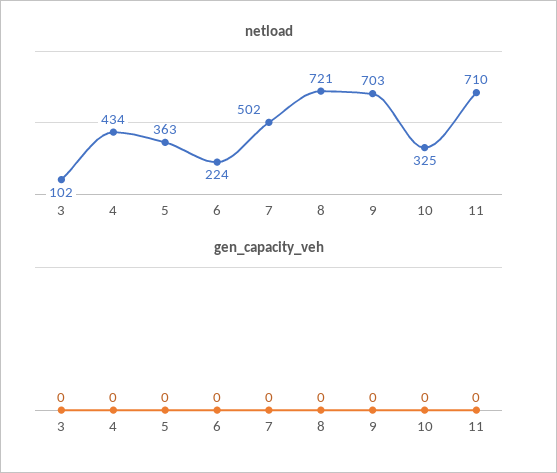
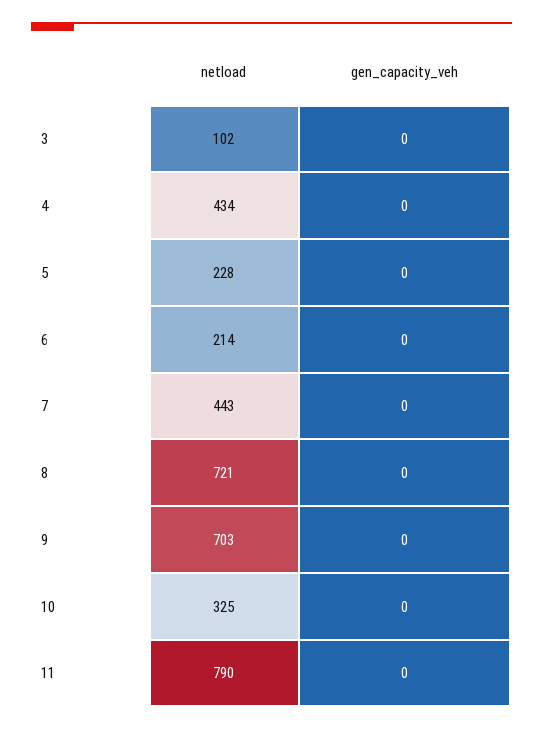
  {
    "netload": {
      "3": 102,
      "4": 434,
-     "5": 363,
+     "5": 228,
-     "6": 224,
+     "6": 214,
-     "7": 502,
+     "7": 443,
      "8": 721,
      "9": 703,
      "10": 325,
-     "11": 710
+     "11": 790
    },
    "gen_capacity_veh": {
      "3": 0,
      "4": 0,
      "5": 0,
      "6": 0,
      "7": 0,
      "8": 0,
      "9": 0,
      "10": 0,
      "11": 0
    }
  }

